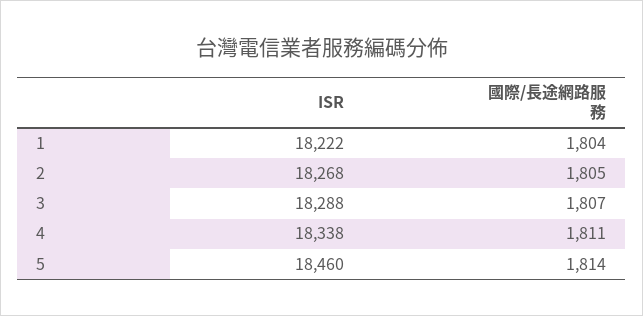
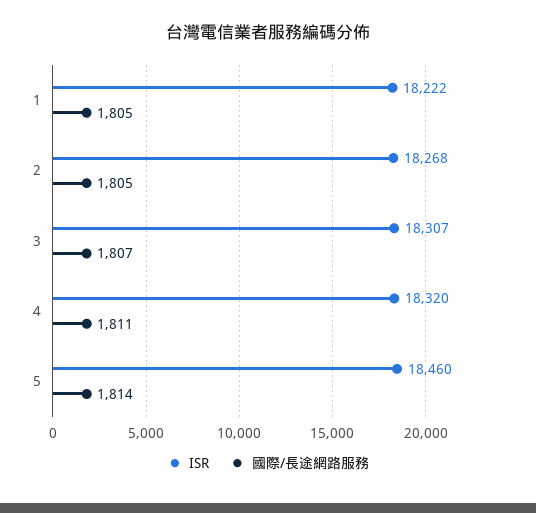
  {
    "ISR": {
      "1": 18222,
      "2": 18268,
-     "3": 18288,
+     "3": 18307,
-     "4": 18338,
+     "4": 18320,
      "5": 18460
    },
    "國際/長途網路服務": {
-     "1": 1804,
+     "1": 1805,
      "2": 1805,
      "3": 1807,
      "4": 1811,
      "5": 1814
    }
  }

